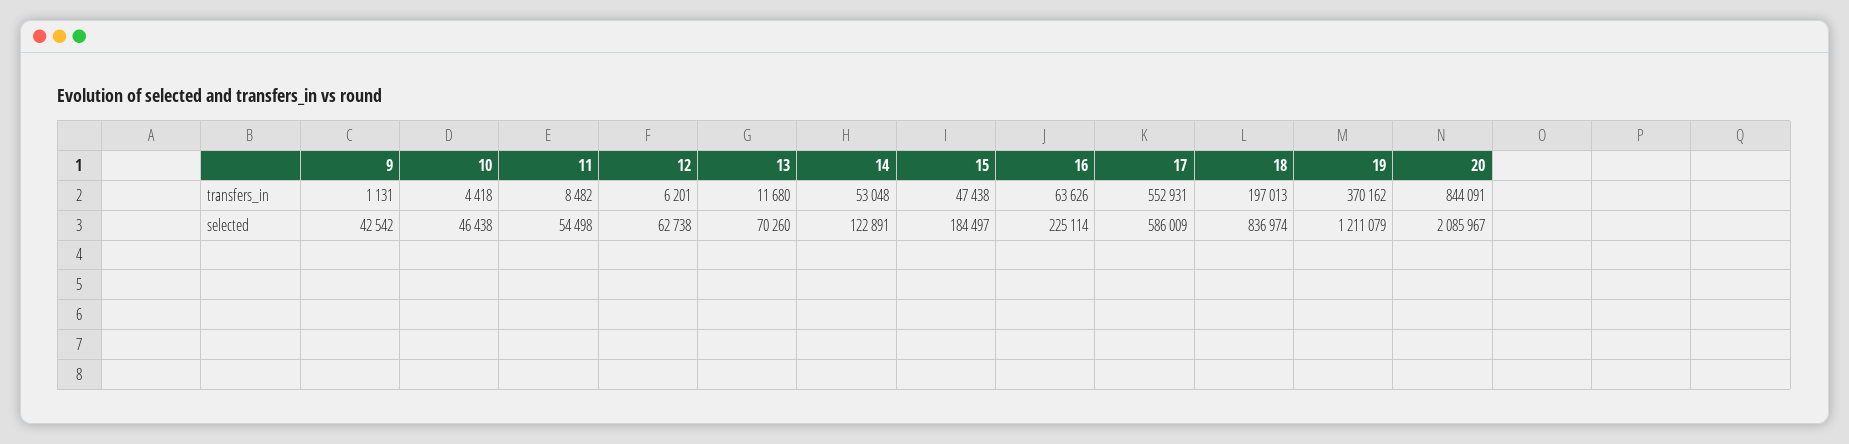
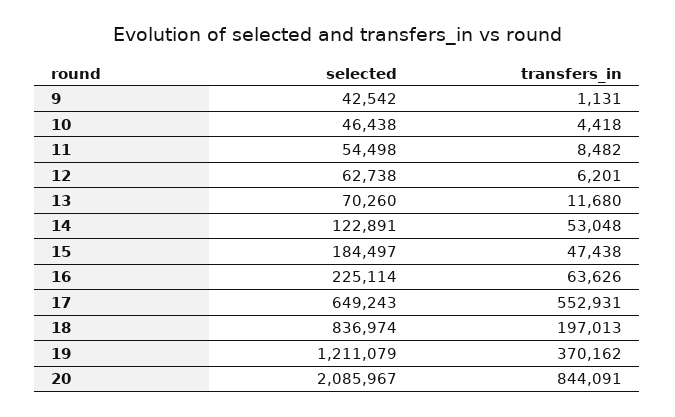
  {
    "9": {
      "transfers_in": 1131,
      "selected": 42542
    },
    "10": {
      "transfers_in": 4418,
      "selected": 46438
    },
    "11": {
      "transfers_in": 8482,
      "selected": 54498
    },
    "12": {
      "transfers_in": 6201,
      "selected": 62738
    },
    "13": {
      "transfers_in": 11680,
      "selected": 70260
    },
    "14": {
      "transfers_in": 53048,
      "selected": 122891
    },
    "15": {
      "transfers_in": 47438,
      "selected": 184497
    },
    "16": {
      "transfers_in": 63626,
      "selected": 225114
    },
    "17": {
      "transfers_in": 552931,
-     "selected": 586009
+     "selected": 649243
    },
    "18": {
      "transfers_in": 197013,
      "selected": 836974
    },
    "19": {
      "transfers_in": 370162,
      "selected": 1211079
    },
    "20": {
      "transfers_in": 844091,
      "selected": 2085967
    }
  }

